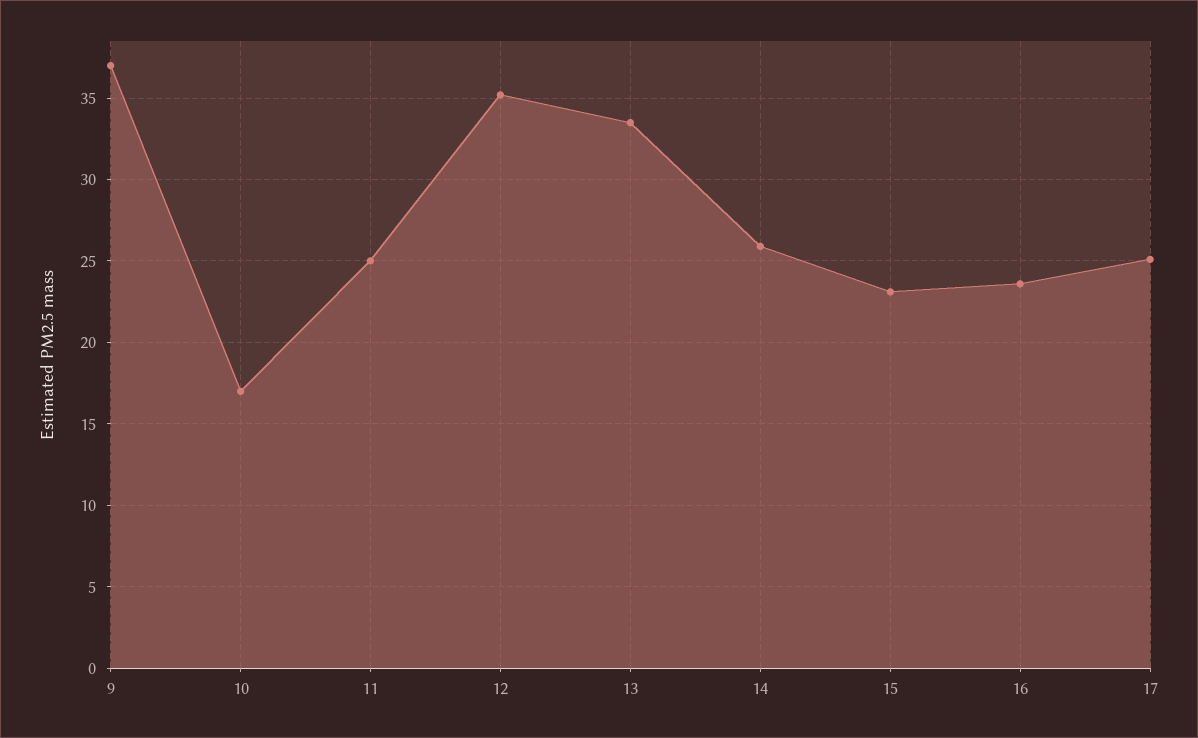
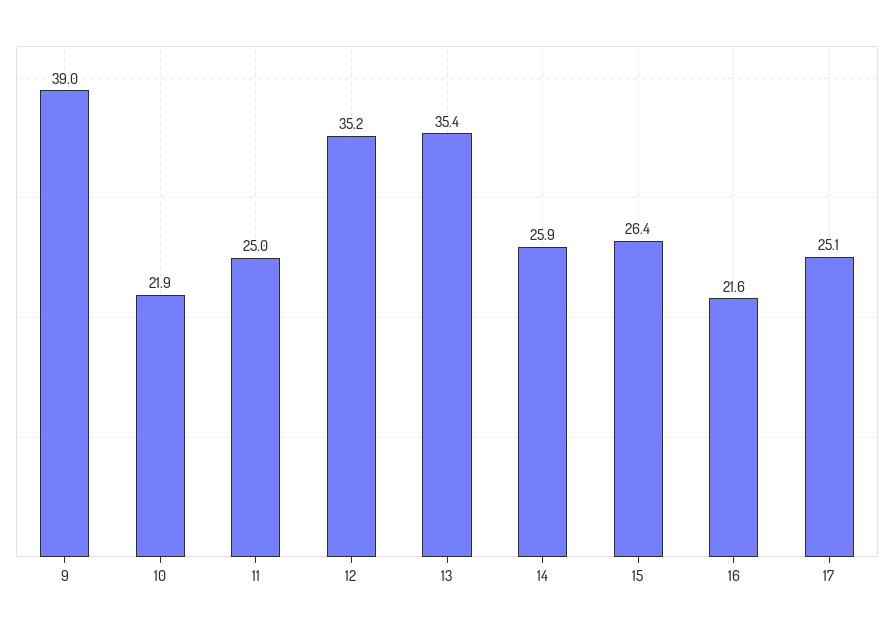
  {
-   "9": 37,
+   "9": 39,
-   "10": 17,
+   "10": 21.9,
    "11": 25,
    "12": 35.2,
-   "13": 33.5,
+   "13": 35.4,
    "14": 25.9,
-   "15": 23,
+   "15": 26.4,
-   "16": 23.5,
+   "16": 21.6,
    "17": 25.1
  }

